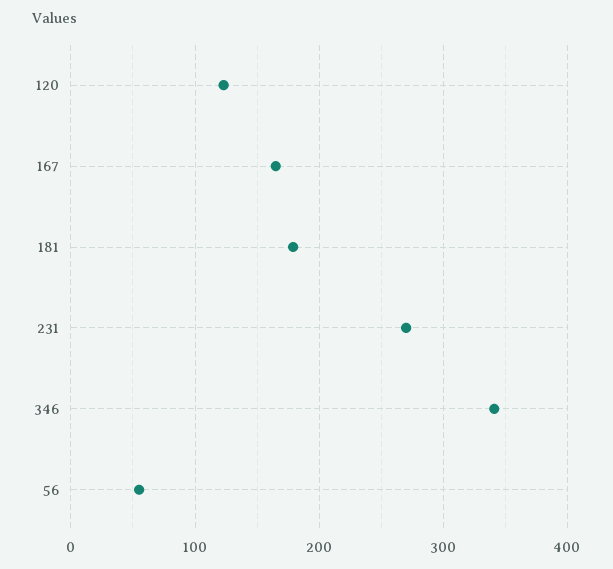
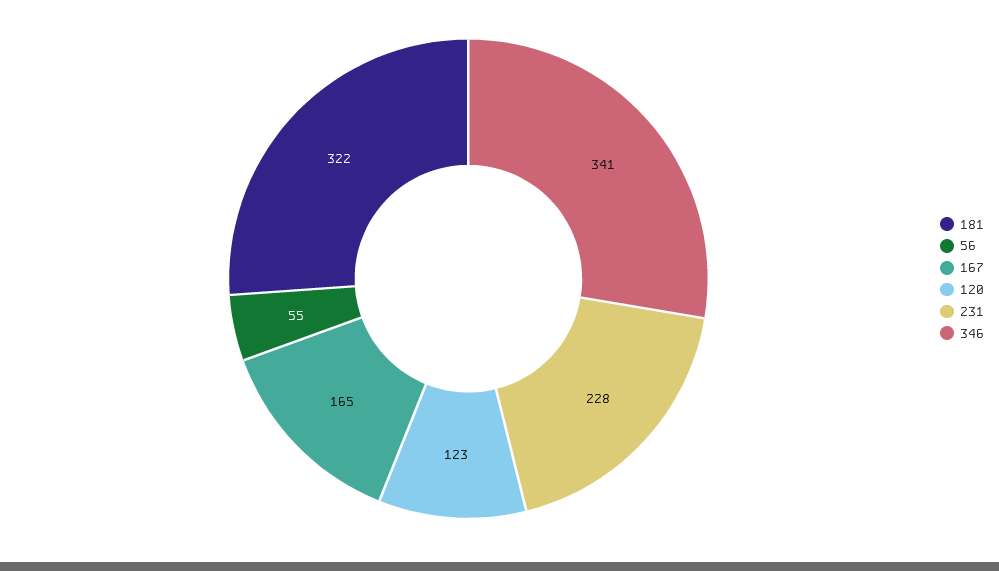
  {
    "120": 123,
    "167": 165,
-   "181": 180,
+   "181": 322,
-   "231": 270,
+   "231": 228,
    "346": 341,
    "56": 55
  }

